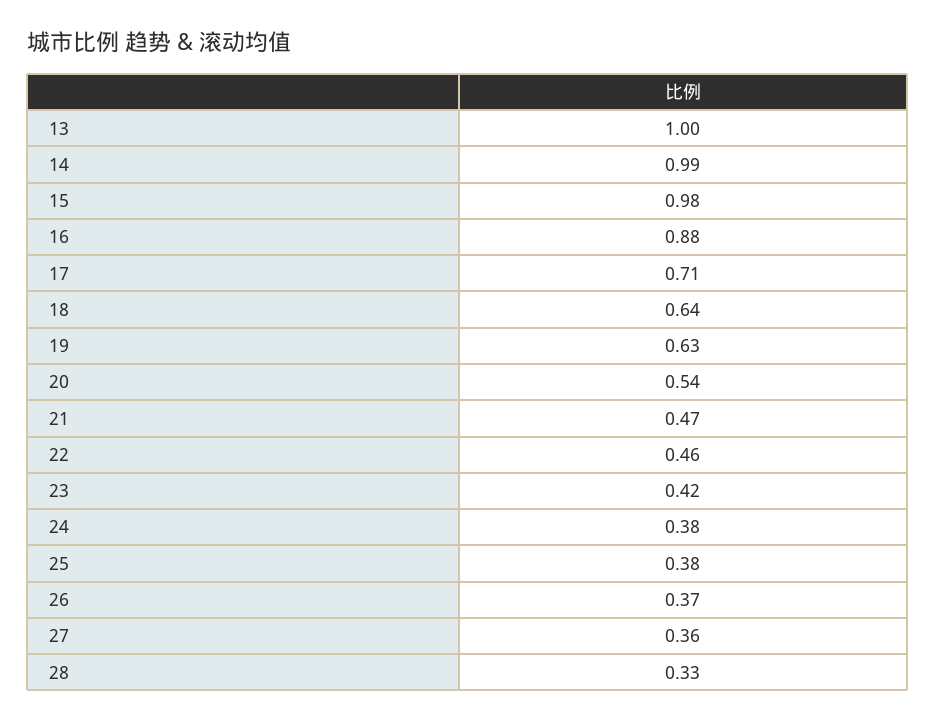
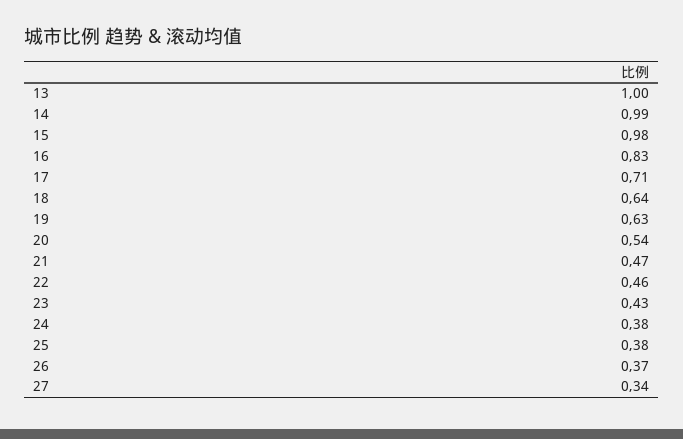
  {
    "13": 1,
    "14": 0.99,
    "15": 0.98,
-   "16": 0.88,
+   "16": 0.83,
    "17": 0.71,
    "18": 0.64,
    "19": 0.63,
    "20": 0.54,
    "21": 0.47,
    "22": 0.46,
-   "23": 0.42,
+   "23": 0.43,
    "24": 0.38,
    "25": 0.38,
    "26": 0.37,
-   "27": 0.36,
+   "27": 0.34
-   "28": 0.33
  }

